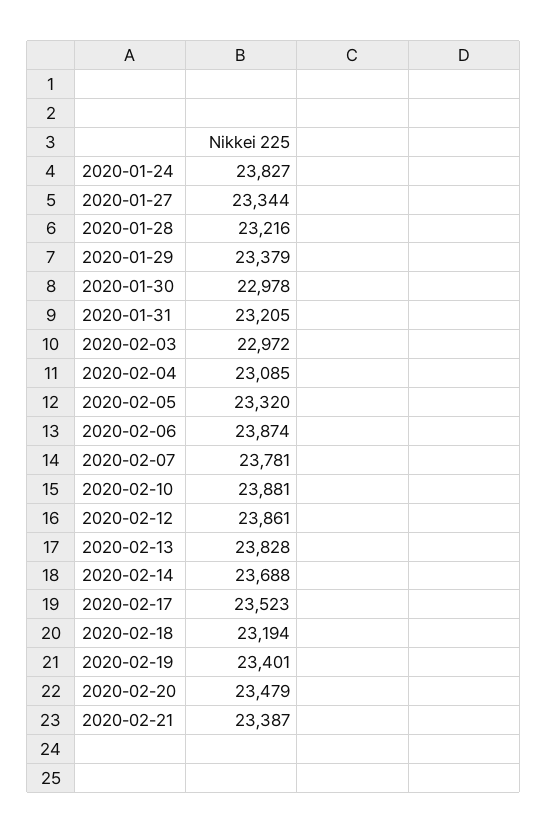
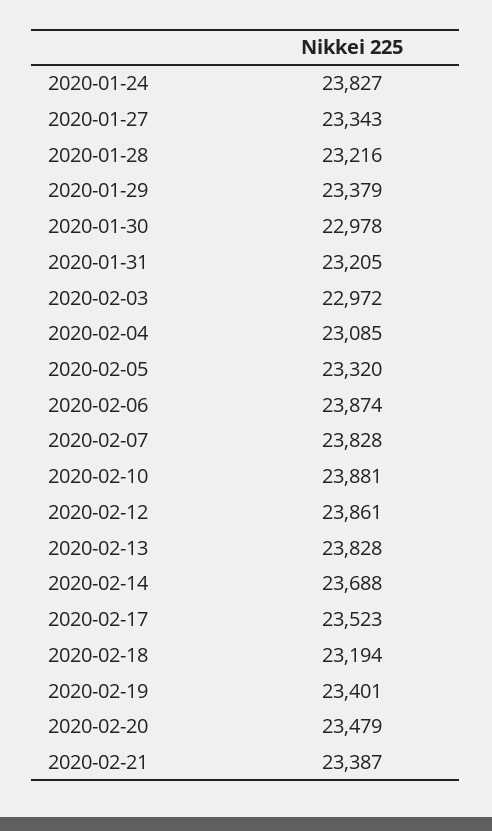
  {
    "2020-01-24": 23827,
-   "2020-01-27": 23344,
+   "2020-01-27": 23343,
    "2020-01-28": 23216,
    "2020-01-29": 23379,
    "2020-01-30": 22978,
    "2020-01-31": 23205,
    "2020-02-03": 22972,
    "2020-02-04": 23085,
    "2020-02-05": 23320,
    "2020-02-06": 23874,
-   "2020-02-07": 23781,
+   "2020-02-07": 23828,
    "2020-02-10": 23881,
    "2020-02-12": 23861,
    "2020-02-13": 23828,
    "2020-02-14": 23688,
    "2020-02-17": 23523,
    "2020-02-18": 23194,
    "2020-02-19": 23401,
    "2020-02-20": 23479,
    "2020-02-21": 23387
  }

